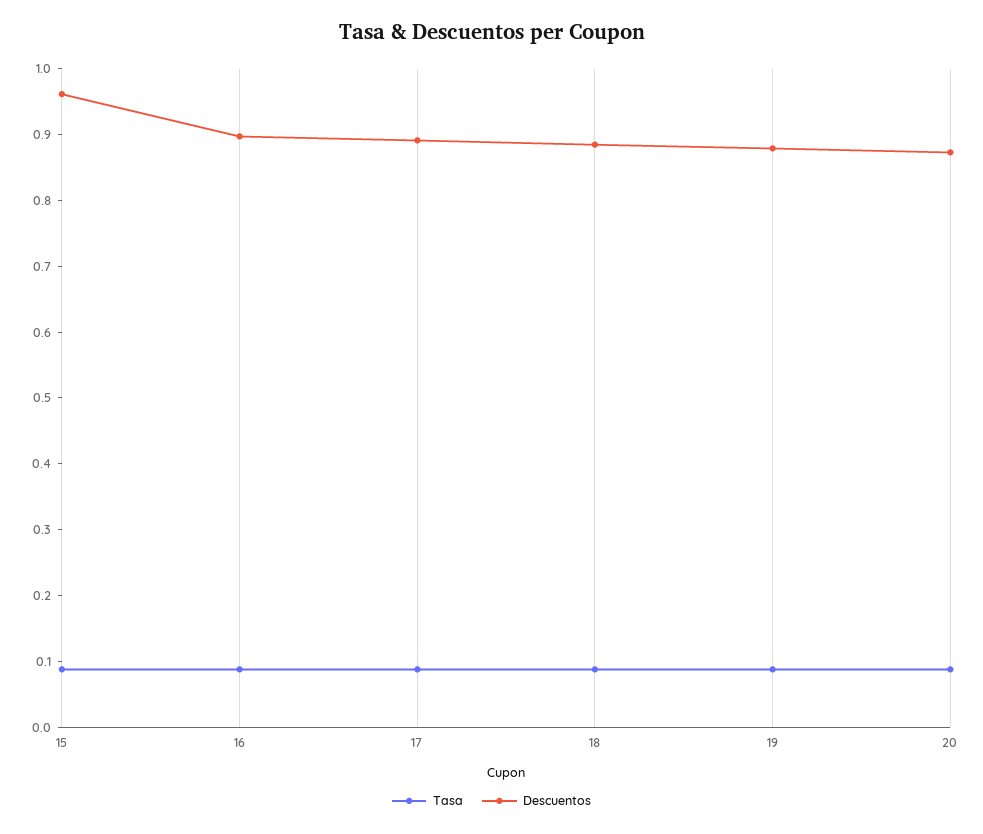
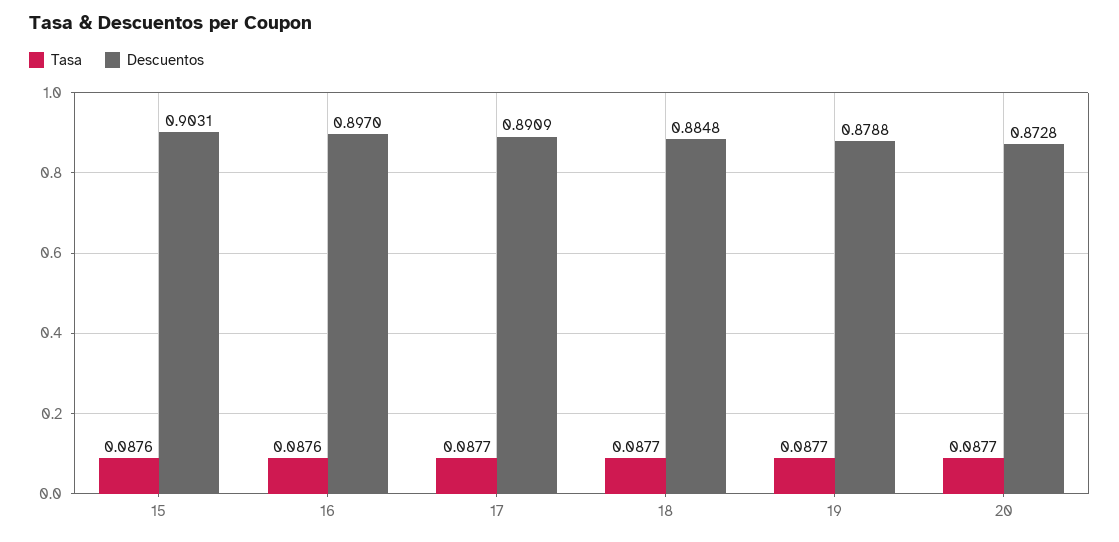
  {
    "Tasa": {
      "15": 0.0876,
      "16": 0.0876,
      "17": 0.0877,
      "18": 0.0877,
      "19": 0.0877,
      "20": 0.0877
    },
    "Descuentos": {
-     "15": 0.96,
+     "15": 0.9031,
      "16": 0.897,
      "17": 0.8909,
      "18": 0.8848,
      "19": 0.8788,
      "20": 0.8728
    }
  }

